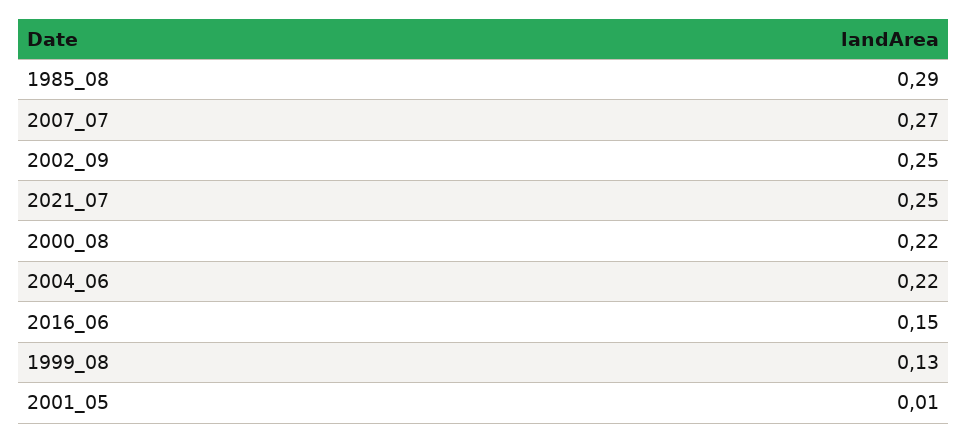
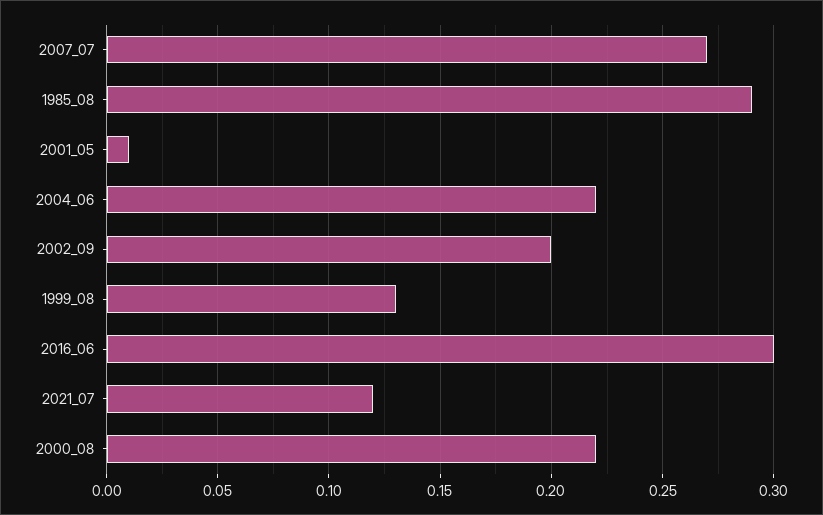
  {
    "1985_08": 0.29,
    "2007_07": 0.27,
-   "2002_09": 0.25,
+   "2002_09": 0.2,
-   "2021_07": 0.25,
+   "2021_07": 0.12,
    "2000_08": 0.22,
    "2004_06": 0.22,
-   "2016_06": 0.15,
+   "2016_06": 0.3,
    "1999_08": 0.13,
    "2001_05": 0.01
  }

